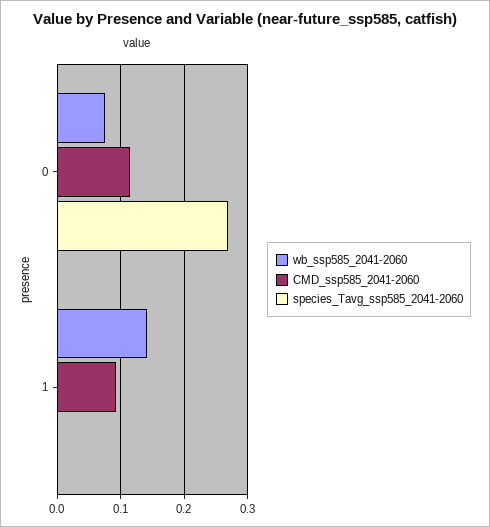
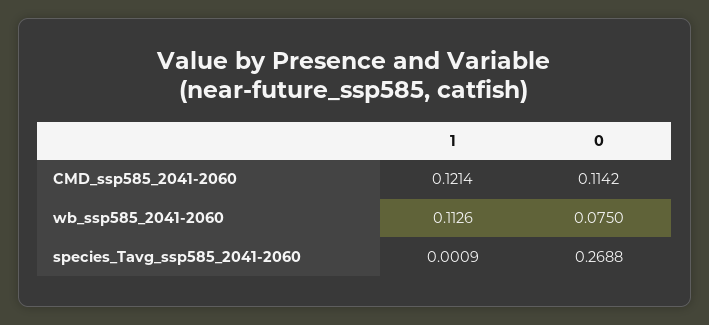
  {
    "wb_ssp585_2041-2060": {
      "0": 0.075,
-     "1": 0.14
+     "1": 0.1126
    },
    "CMD_ssp585_2041-2060": {
      "0": 0.1142,
-     "1": 0.09
+     "1": 0.1214
    },
    "species_Tavg_ssp585_2041-2060": {
      "0": 0.2688,
      "1": 0.0009
    }
  }

